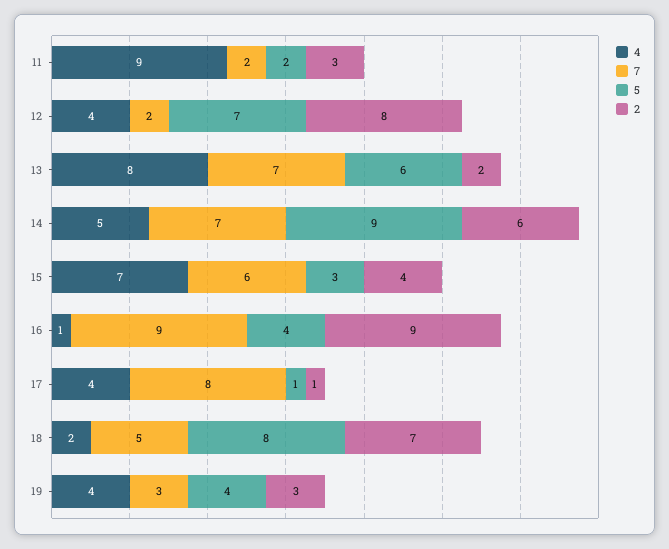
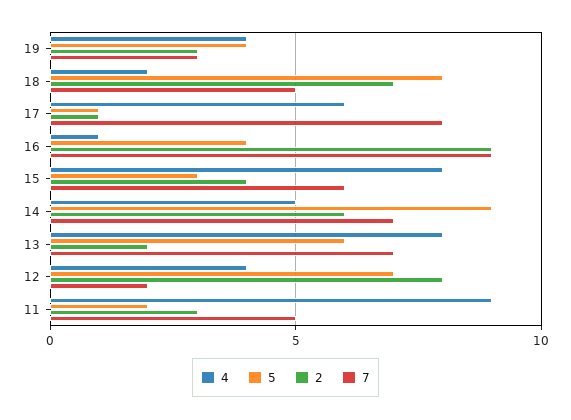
  {
    "4": {
      "11": 9,
      "12": 4,
      "13": 8,
      "14": 5,
-     "15": 7,
+     "15": 8,
      "16": 1,
-     "17": 4,
+     "17": 6,
      "18": 2,
      "19": 4
    },
    "7": {
-     "11": 2,
+     "11": 5,
      "12": 2,
      "13": 7,
      "14": 7,
      "15": 6,
      "16": 9,
      "17": 8,
      "18": 5,
      "19": 3
    },
    "5": {
      "11": 2,
      "12": 7,
      "13": 6,
      "14": 9,
      "15": 3,
      "16": 4,
      "17": 1,
      "18": 8,
      "19": 4
    },
    "2": {
      "11": 3,
      "12": 8,
      "13": 2,
      "14": 6,
      "15": 4,
      "16": 9,
      "17": 1,
      "18": 7,
      "19": 3
    }
  }

